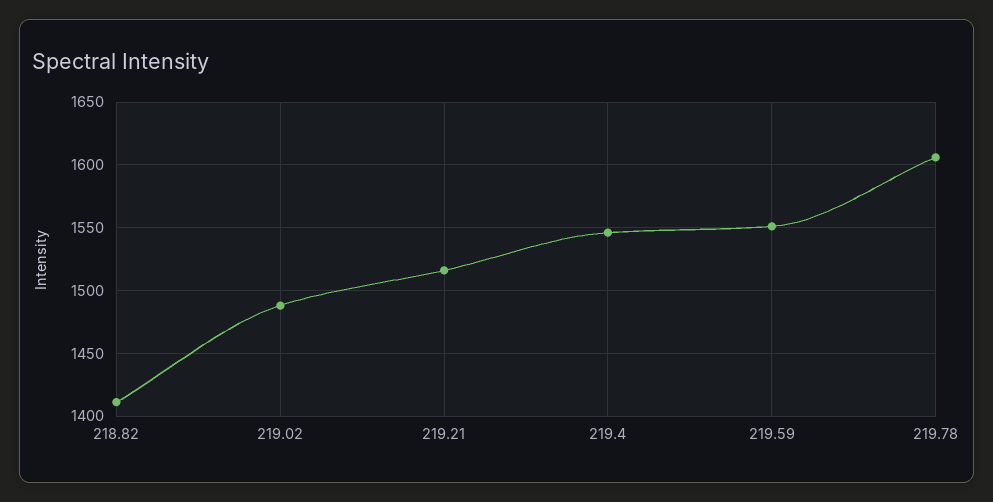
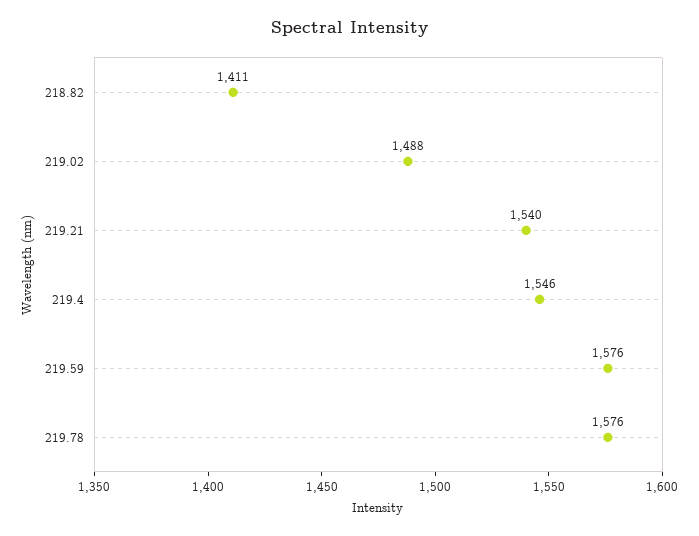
  {
    "218.82": 1411,
    "219.02": 1488,
-   "219.21": 1515,
+   "219.21": 1540,
    "219.4": 1546,
-   "219.59": 1550,
+   "219.59": 1576,
-   "219.78": 1605
+   "219.78": 1576
  }

